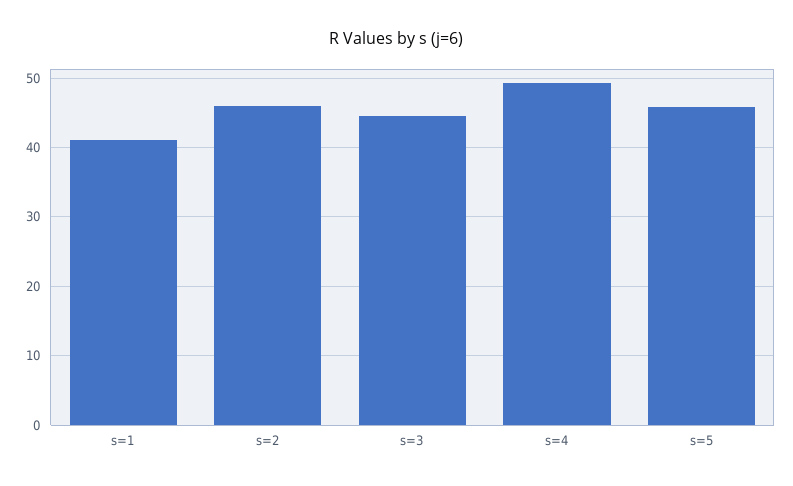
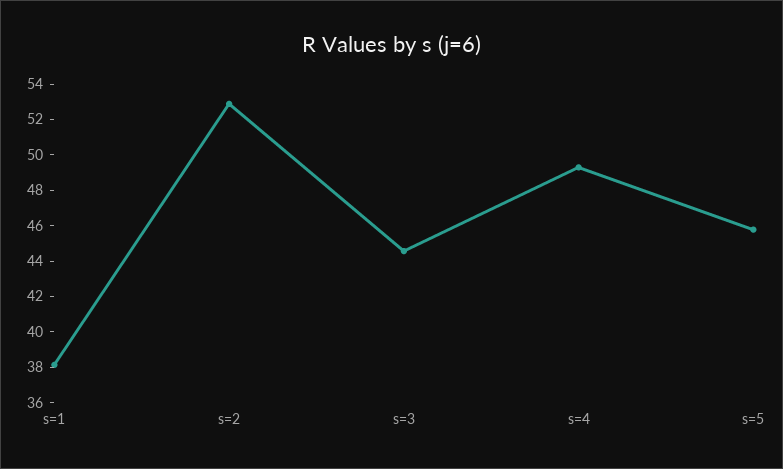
  {
-   "s=1": 41,
+   "s=1": 38,
-   "s=2": 46,
+   "s=2": 53,
    "s=3": 44.5,
    "s=4": 49.5,
    "s=5": 46
  }

